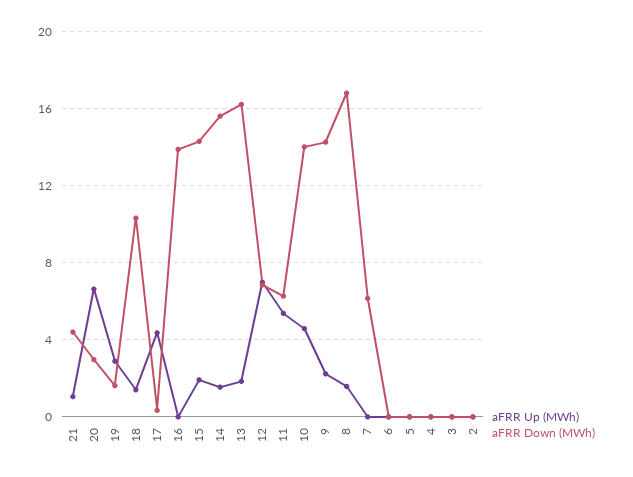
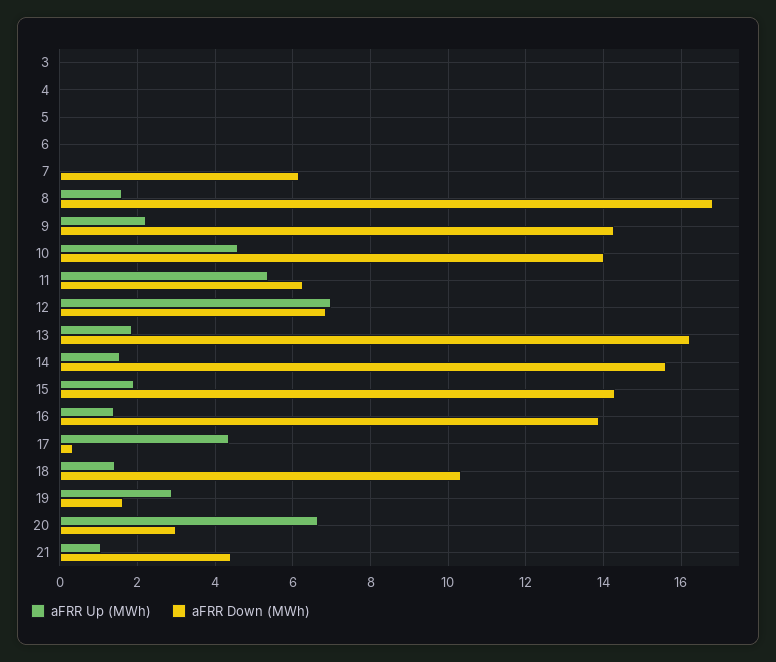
  {
    "aFRR Up (MWh)": {
      "21": 1,
      "20": 6.6,
      "19": 3,
      "18": 1.4,
      "17": 4.4,
-     "16": 0,
+     "16": 1.4,
      "15": 2,
      "14": 1.6,
      "13": 1.8,
      "12": 7,
      "11": 5.4,
      "10": 4.6,
      "9": 2.2,
      "8": 1.6,
      "7": 0,
      "6": 0,
      "5": 0,
      "4": 0,
-     "3": 0,
+     "3": 0
-     "2": 0
    },
    "aFRR Down (MWh)": {
      "21": 4.4,
      "20": 3,
      "19": 1.6,
      "18": 10.4,
      "17": 0.4,
      "16": 13.8,
      "15": 14.4,
      "14": 15.6,
      "13": 16.2,
      "12": 6.8,
      "11": 6.2,
      "10": 14,
      "9": 14.2,
      "8": 16.8,
      "7": 6.2,
      "6": 0,
      "5": 0,
      "4": 0,
-     "3": 0,
+     "3": 0
-     "2": 0
    }
  }

